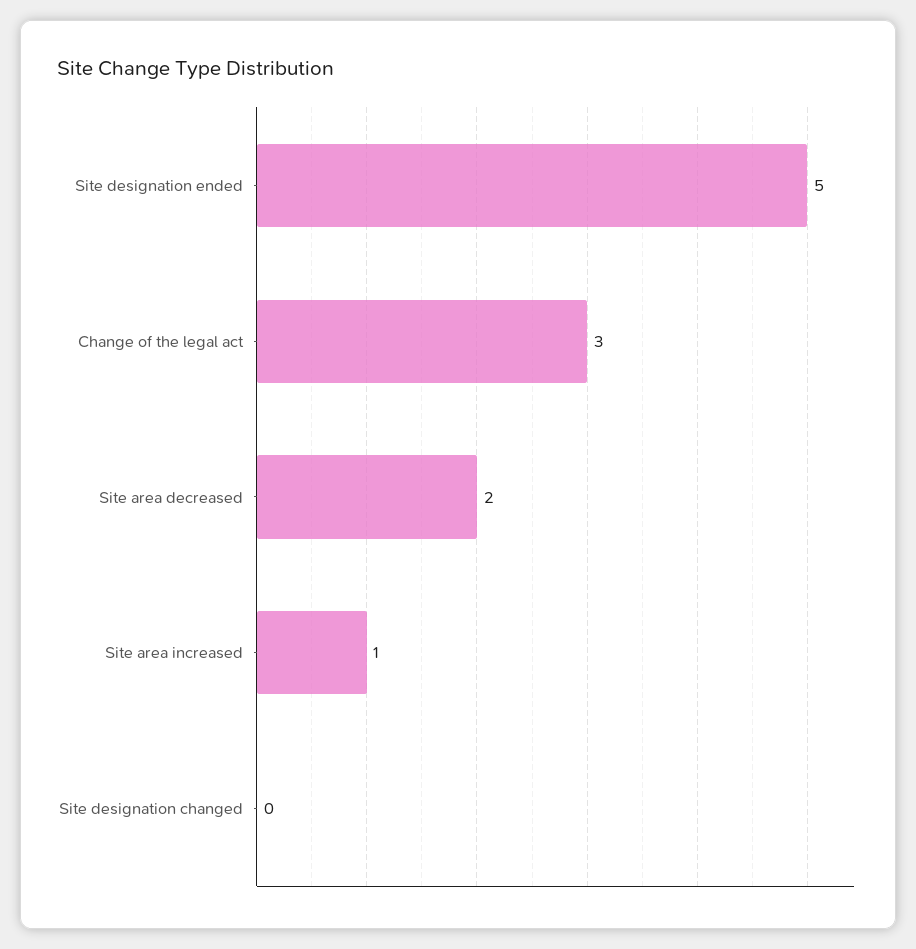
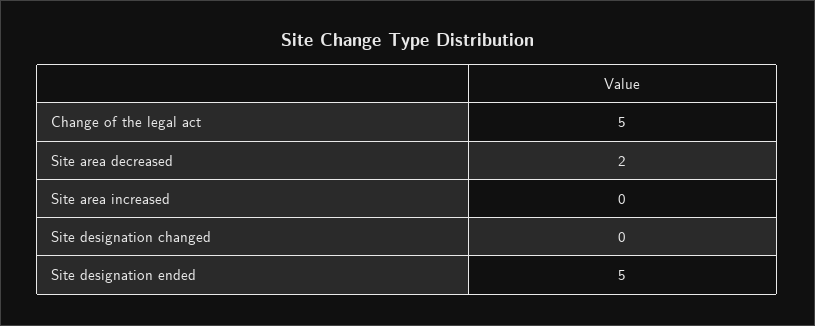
  {
    "Site designation ended": 5,
-   "Change of the legal act": 3,
+   "Change of the legal act": 5,
    "Site area decreased": 2,
-   "Site area increased": 1,
+   "Site area increased": 0,
    "Site designation changed": 0
  }

